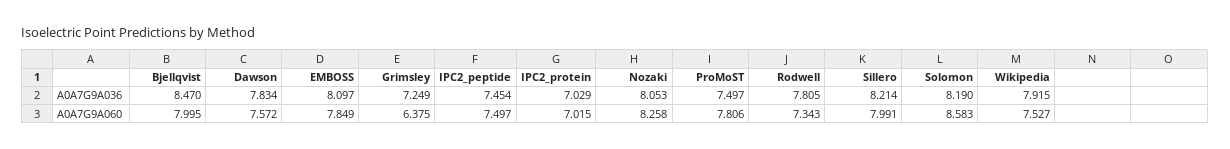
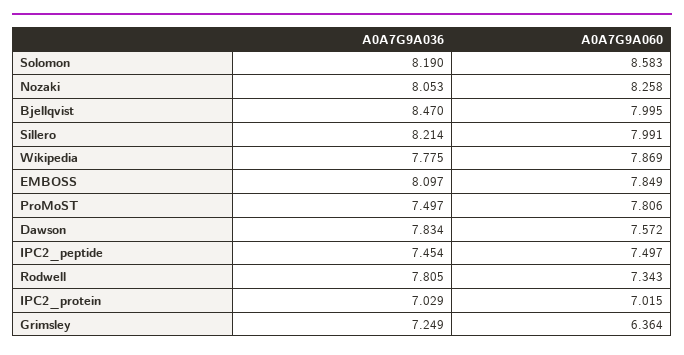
  {
    "Bjellqvist": {
      "A0A7G9A036": 8.47,
      "A0A7G9A060": 7.995
    },
    "Dawson": {
      "A0A7G9A036": 7.834,
      "A0A7G9A060": 7.572
    },
    "EMBOSS": {
      "A0A7G9A036": 8.097,
      "A0A7G9A060": 7.849
    },
    "Grimsley": {
      "A0A7G9A036": 7.249,
-     "A0A7G9A060": 6.375
+     "A0A7G9A060": 6.364
    },
    "IPC2_peptide": {
      "A0A7G9A036": 7.454,
      "A0A7G9A060": 7.497
    },
    "IPC2_protein": {
      "A0A7G9A036": 7.029,
      "A0A7G9A060": 7.015
    },
    "Nozaki": {
      "A0A7G9A036": 8.053,
      "A0A7G9A060": 8.258
    },
    "ProMoST": {
      "A0A7G9A036": 7.497,
      "A0A7G9A060": 7.806
    },
    "Rodwell": {
      "A0A7G9A036": 7.805,
      "A0A7G9A060": 7.343
    },
    "Sillero": {
      "A0A7G9A036": 8.214,
      "A0A7G9A060": 7.991
    },
    "Solomon": {
      "A0A7G9A036": 8.19,
      "A0A7G9A060": 8.583
    },
    "Wikipedia": {
-     "A0A7G9A036": 7.915,
+     "A0A7G9A036": 7.775,
-     "A0A7G9A060": 7.527
+     "A0A7G9A060": 7.869
    }
  }

